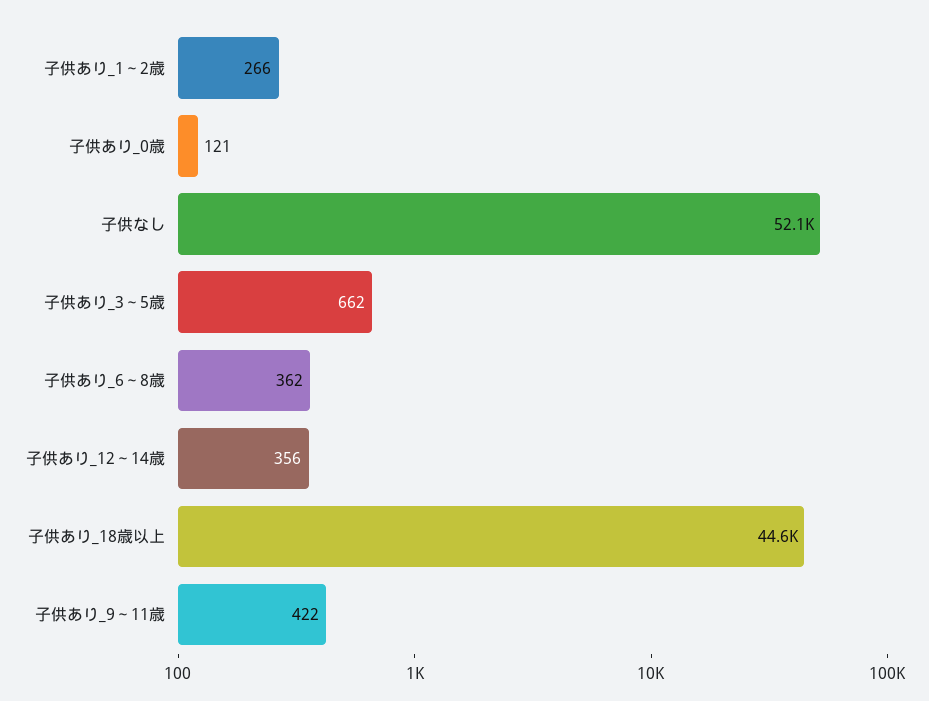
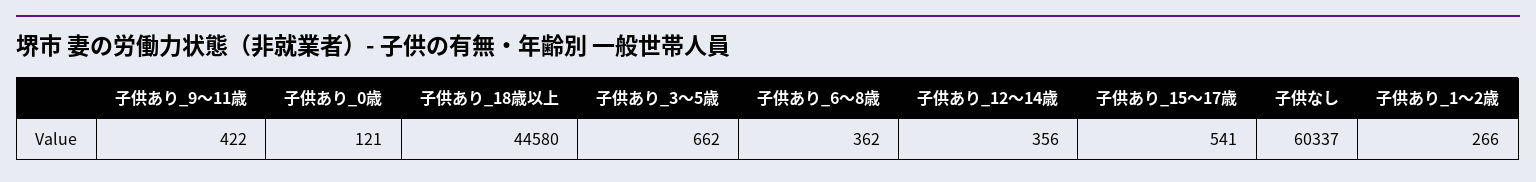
  {
    "子供あり_1～2歳": 266,
    "子供あり_0歳": 121,
-   "子供なし": 52100,
+   "子供なし": 60337,
    "子供あり_3～5歳": 662,
    "子供あり_6～8歳": 362,
    "子供あり_12～14歳": 356,
    "子供あり_18歳以上": 44580,
-   "子供あり_9～11歳": 422
+   "子供あり_9～11歳": 422,
+   "子供あり_15～17歳": 541
  }

